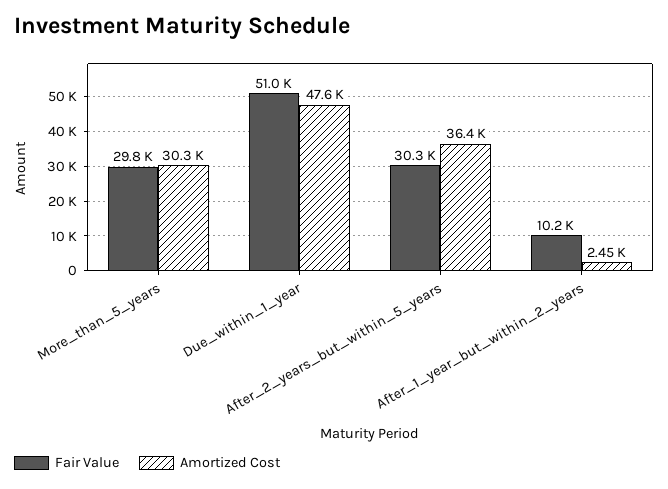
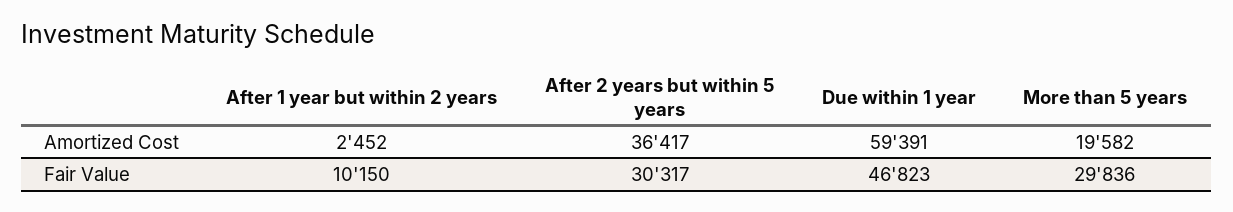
  {
    "Fair Value": {
      "More_than_5_years": 29836,
-     "Due_within_1_year": 51000,
+     "Due_within_1_year": 46823,
      "After_2_years_but_within_5_years": 30317,
      "After_1_year_but_within_2_years": 10150
    },
    "Amortized Cost": {
-     "More_than_5_years": 30300,
+     "More_than_5_years": 19582,
-     "Due_within_1_year": 47600,
+     "Due_within_1_year": 59391,
      "After_2_years_but_within_5_years": 36417,
      "After_1_year_but_within_2_years": 2452
    }
  }

